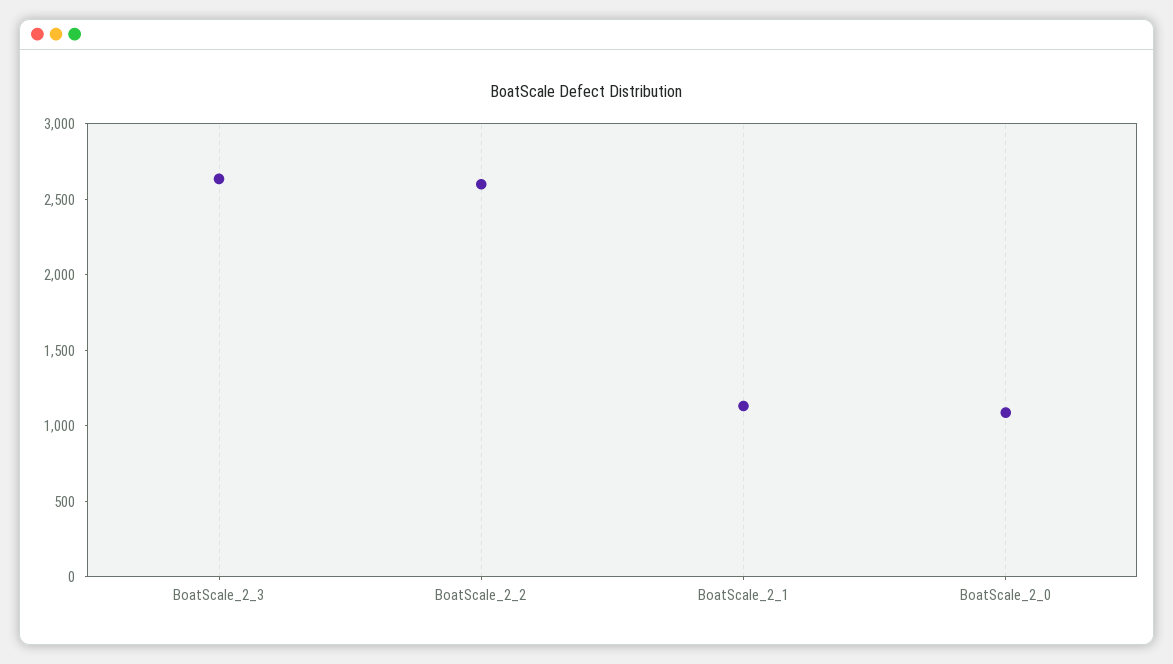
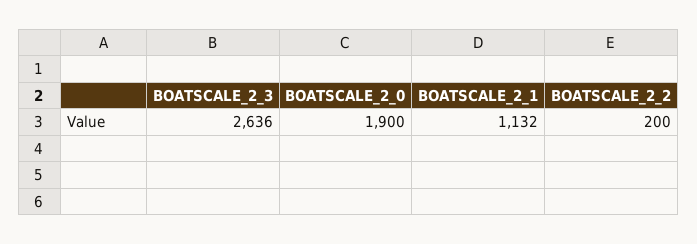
  {
    "BoatScale_2_3": 2636,
-   "BoatScale_2_2": 2600,
+   "BoatScale_2_2": 200,
    "BoatScale_2_1": 1132,
-   "BoatScale_2_0": 1100
+   "BoatScale_2_0": 1900
  }

